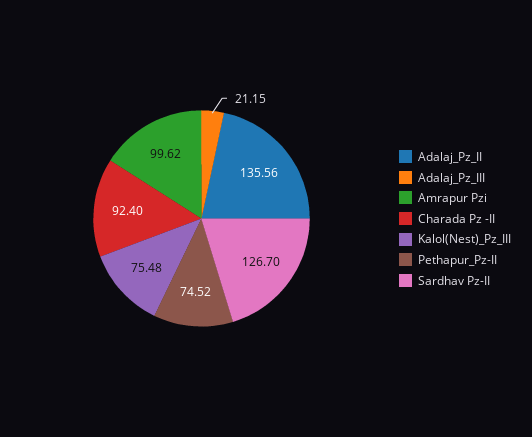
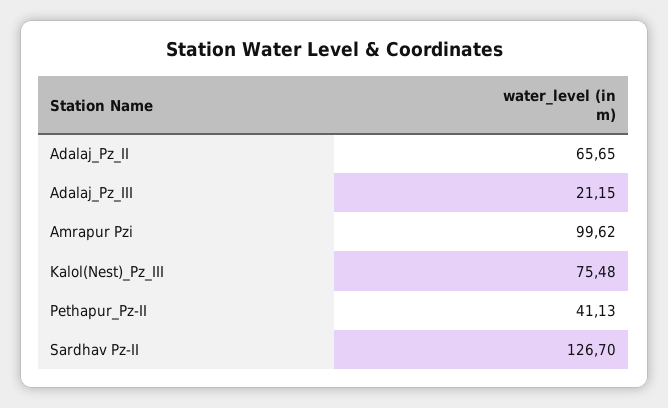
  {
-   "Adalaj_Pz_II": 135.56,
+   "Adalaj_Pz_II": 65.65,
    "Adalaj_Pz_III": 21.15,
    "Amrapur Pzi": 99.62,
-   "Charada Pz -II": 92.4,
    "Kalol(Nest)_Pz_III": 75.48,
-   "Pethapur_Pz-II": 74.52,
+   "Pethapur_Pz-II": 41.13,
    "Sardhav Pz-II": 126.7
  }

